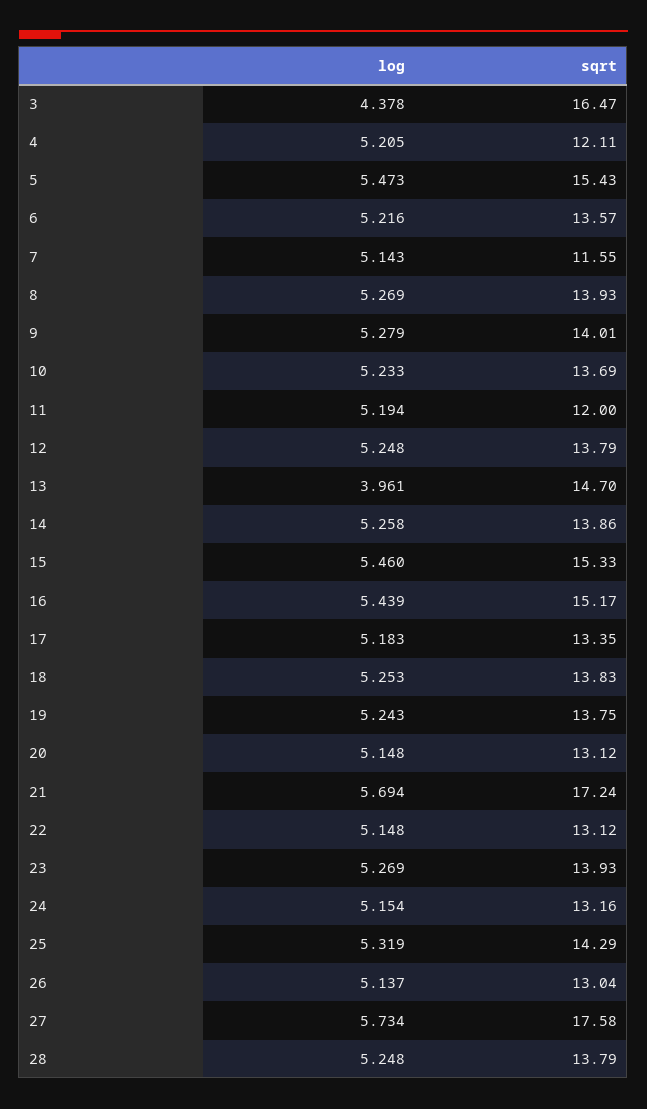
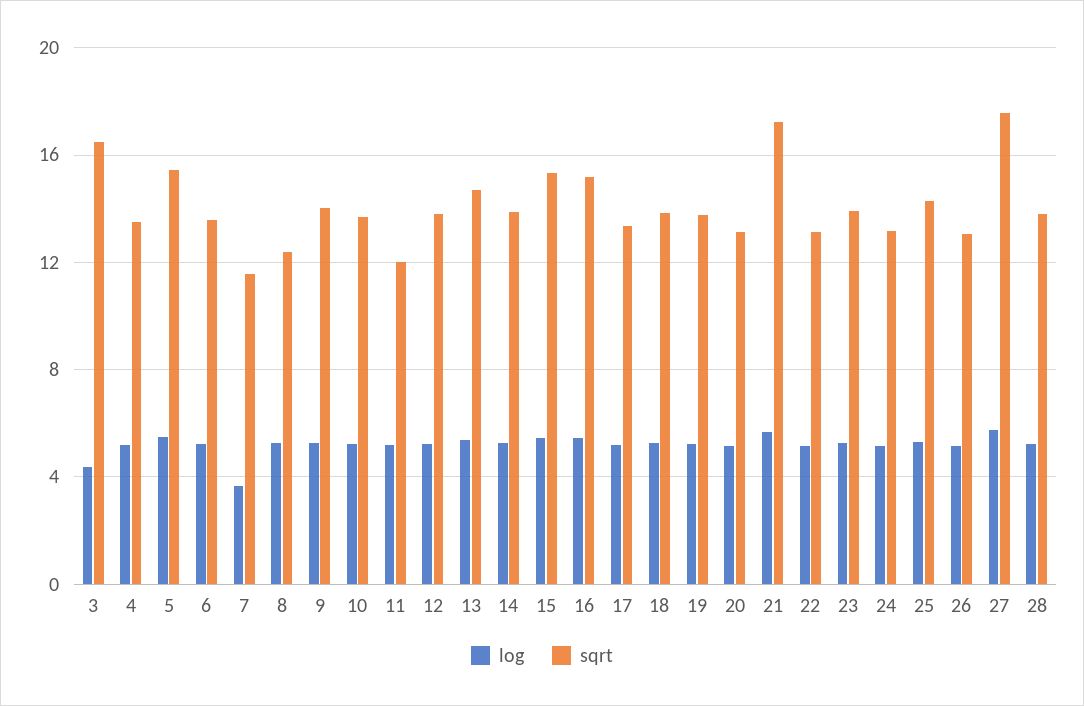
  {
    "log": {
      "3": 4.378,
      "4": 5.205,
      "5": 5.473,
      "6": 5.216,
-     "7": 5.143,
+     "7": 3.5,
      "8": 5.269,
      "9": 5.279,
      "10": 5.233,
      "11": 5.194,
      "12": 5.248,
-     "13": 3.961,
+     "13": 5.5,
      "14": 5.258,
      "15": 5.46,
      "16": 5.439,
      "17": 5.183,
      "18": 5.253,
      "19": 5.243,
      "20": 5.148,
      "21": 5.694,
      "22": 5.148,
      "23": 5.269,
      "24": 5.154,
      "25": 5.319,
      "26": 5.137,
      "27": 5.734,
      "28": 5.248
    },
    "sqrt": {
      "3": 16.47,
-     "4": 12.11,
+     "4": 13.5,
      "5": 15.43,
      "6": 13.57,
      "7": 11.55,
-     "8": 13.93,
+     "8": 12.5,
      "9": 14.01,
      "10": 13.69,
      "11": 12,
      "12": 13.79,
      "13": 14.7,
      "14": 13.86,
      "15": 15.33,
      "16": 15.17,
      "17": 13.35,
      "18": 13.83,
      "19": 13.75,
      "20": 13.12,
      "21": 17.24,
      "22": 13.12,
      "23": 13.93,
      "24": 13.16,
      "25": 14.29,
      "26": 13.04,
      "27": 17.58,
      "28": 13.79
    }
  }

